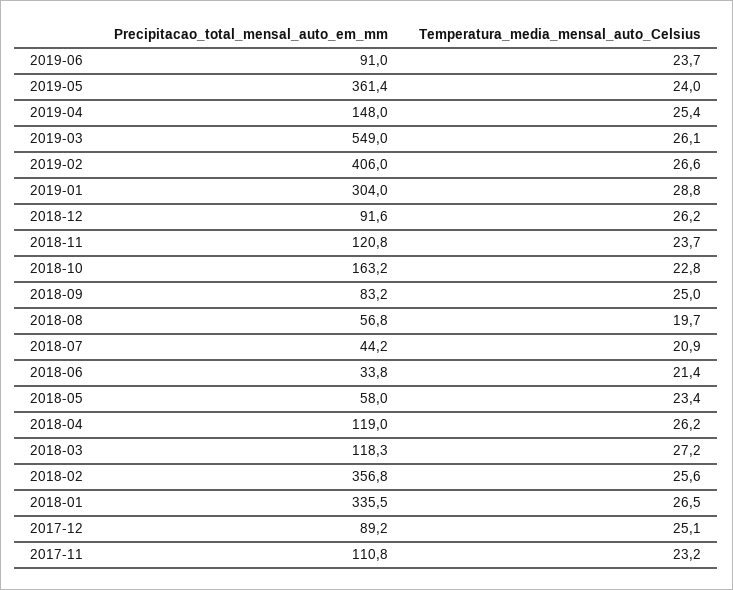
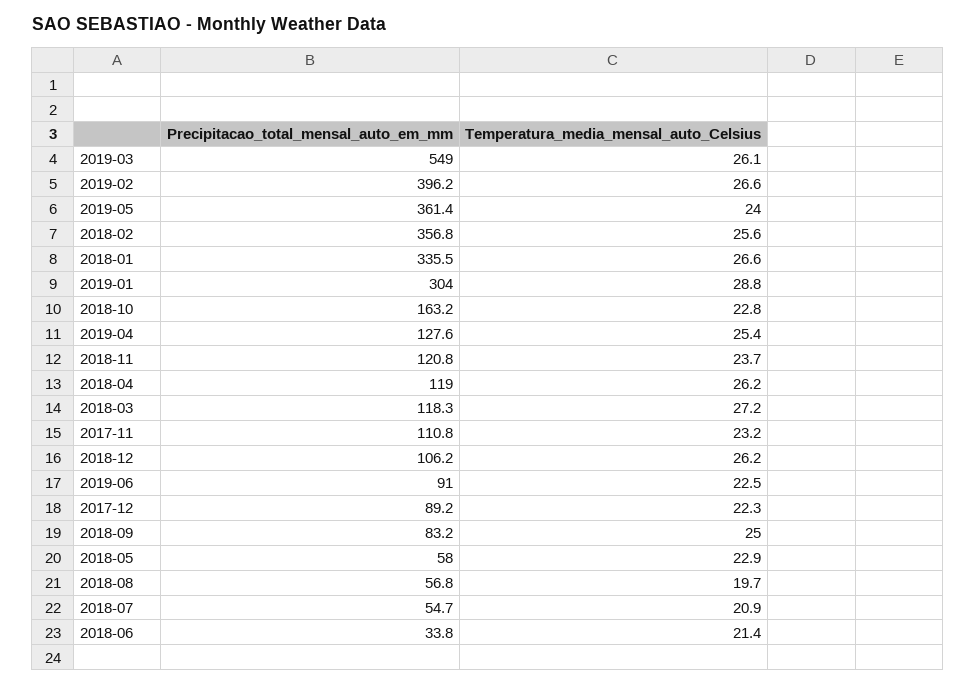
  {
    "Precipitacao_total_mensal_auto_em_mm": {
      "2019-06": 91,
      "2019-05": 361.4,
-     "2019-04": 148,
+     "2019-04": 127.6,
      "2019-03": 549,
-     "2019-02": 406,
+     "2019-02": 396.2,
      "2019-01": 304,
-     "2018-12": 91.6,
+     "2018-12": 106.2,
      "2018-11": 120.8,
      "2018-10": 163.2,
      "2018-09": 83.2,
      "2018-08": 56.8,
-     "2018-07": 44.2,
+     "2018-07": 54.7,
      "2018-06": 33.8,
      "2018-05": 58,
      "2018-04": 119,
      "2018-03": 118.3,
      "2018-02": 356.8,
      "2018-01": 335.5,
      "2017-12": 89.2,
      "2017-11": 110.8
    },
    "Temperatura_media_mensal_auto_Celsius": {
-     "2019-06": 23.7,
+     "2019-06": 22.5,
      "2019-05": 24,
      "2019-04": 25.4,
      "2019-03": 26.1,
      "2019-02": 26.6,
      "2019-01": 28.8,
      "2018-12": 26.2,
      "2018-11": 23.7,
      "2018-10": 22.8,
      "2018-09": 25,
      "2018-08": 19.7,
      "2018-07": 20.9,
      "2018-06": 21.4,
-     "2018-05": 23.4,
+     "2018-05": 22.9,
      "2018-04": 26.2,
      "2018-03": 27.2,
      "2018-02": 25.6,
-     "2018-01": 26.5,
+     "2018-01": 26.6,
-     "2017-12": 25.1,
+     "2017-12": 22.3,
      "2017-11": 23.2
    }
  }

